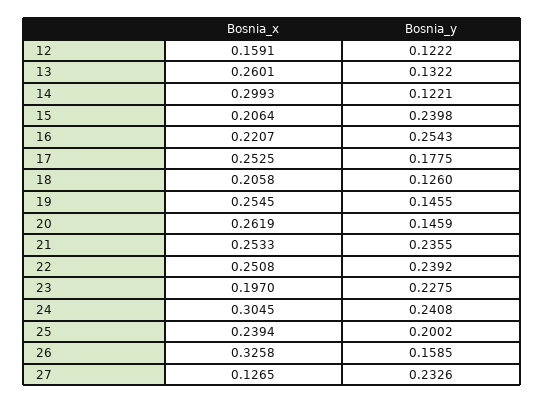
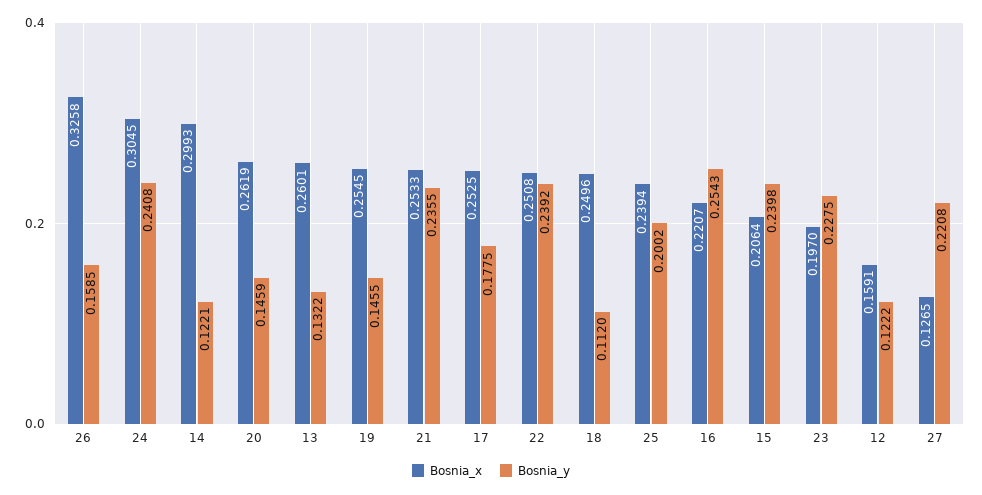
  {
    "Bosnia_x": {
      "12": 0.1591,
      "13": 0.2601,
      "14": 0.2993,
      "15": 0.2064,
      "16": 0.2207,
      "17": 0.2525,
-     "18": 0.2058,
+     "18": 0.2496,
      "19": 0.2545,
      "20": 0.2619,
      "21": 0.2533,
      "22": 0.2508,
      "23": 0.197,
      "24": 0.3045,
      "25": 0.2394,
      "26": 0.3258,
      "27": 0.1265
    },
    "Bosnia_y": {
      "12": 0.1222,
      "13": 0.1322,
      "14": 0.1221,
      "15": 0.2398,
      "16": 0.2543,
      "17": 0.1775,
-     "18": 0.126,
+     "18": 0.112,
      "19": 0.1455,
      "20": 0.1459,
      "21": 0.2355,
      "22": 0.2392,
      "23": 0.2275,
      "24": 0.2408,
      "25": 0.2002,
      "26": 0.1585,
-     "27": 0.2326
+     "27": 0.2208
    }
  }

